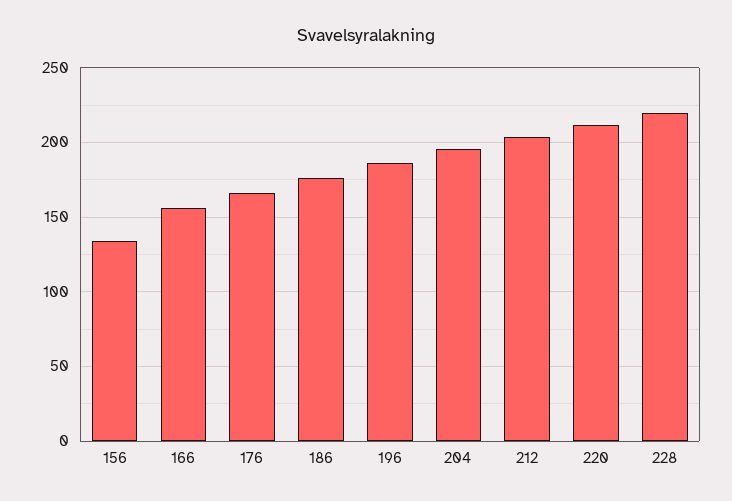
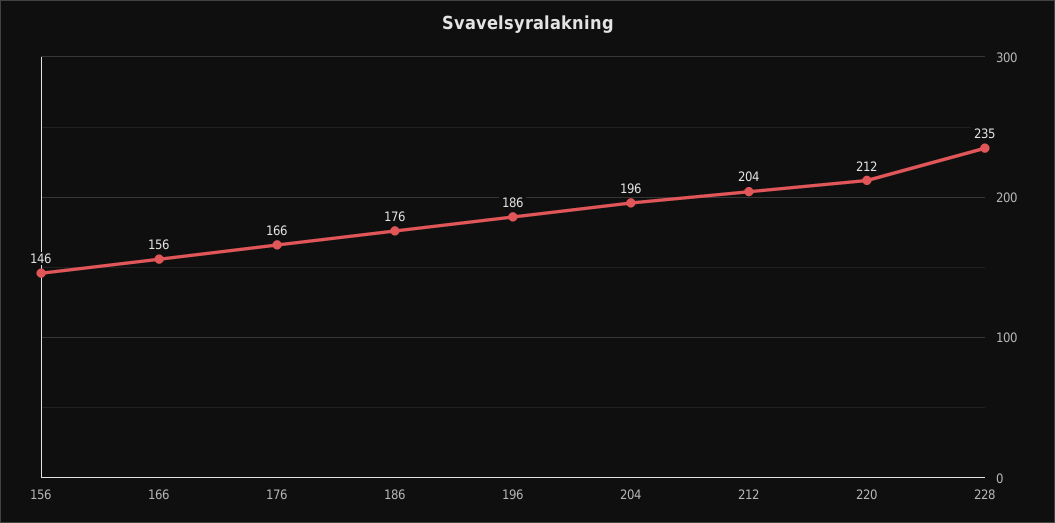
  {
-   "156": 135,
+   "156": 146,
    "166": 156,
    "176": 166,
    "186": 176,
    "196": 186,
    "204": 196,
    "212": 204,
    "220": 212,
-   "228": 220
+   "228": 235
  }

